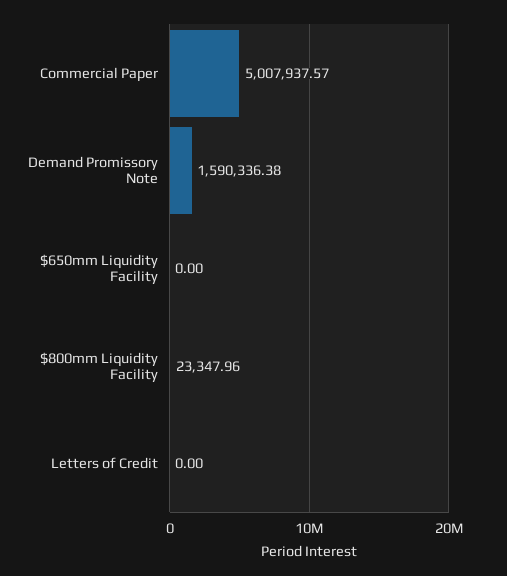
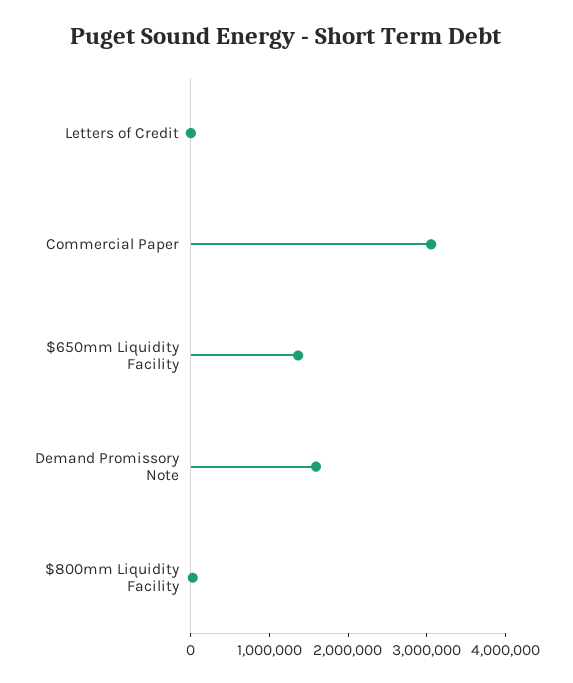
  {
-   "Commercial Paper": 5007937.57,
+   "Commercial Paper": 3000000,
    "Demand Promissory Note": 1590336.38,
-   "$650mm Liquidity Facility": 0,
+   "$650mm Liquidity Facility": 1400000,
    "$800mm Liquidity Facility": 23347.96,
    "Letters of Credit": 0
  }

